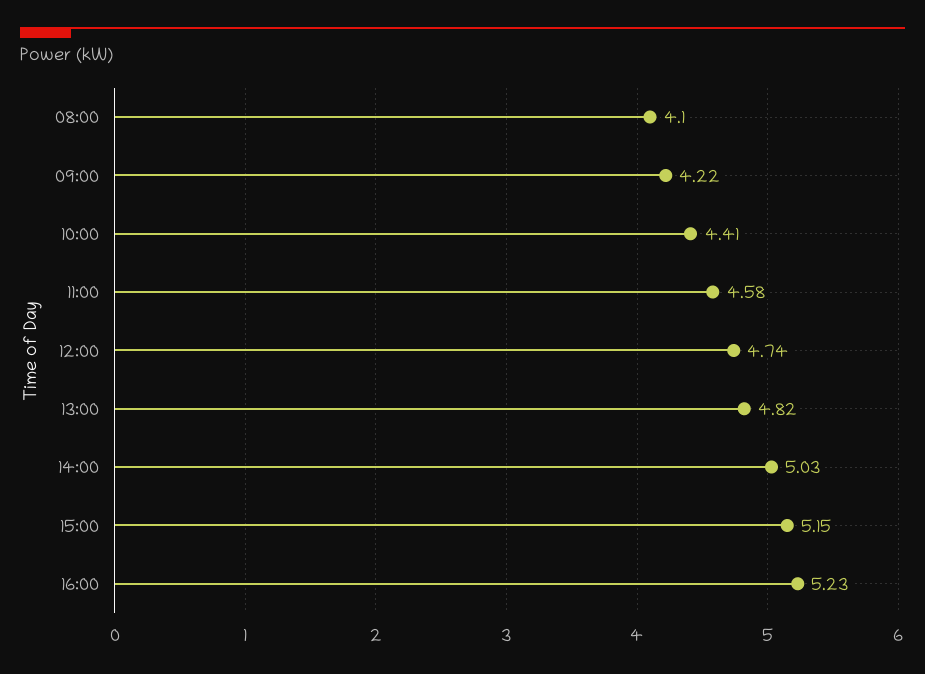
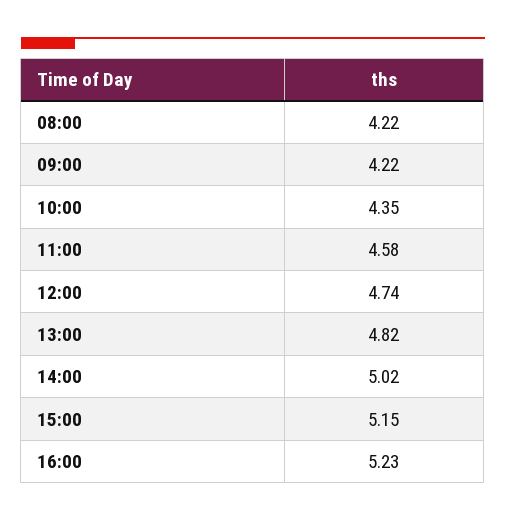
  {
-   "08:00": 4.1,
+   "08:00": 4.22,
    "09:00": 4.22,
-   "10:00": 4.41,
+   "10:00": 4.35,
    "11:00": 4.58,
    "12:00": 4.74,
    "13:00": 4.82,
-   "14:00": 5.03,
+   "14:00": 5.02,
    "15:00": 5.15,
    "16:00": 5.23
  }

